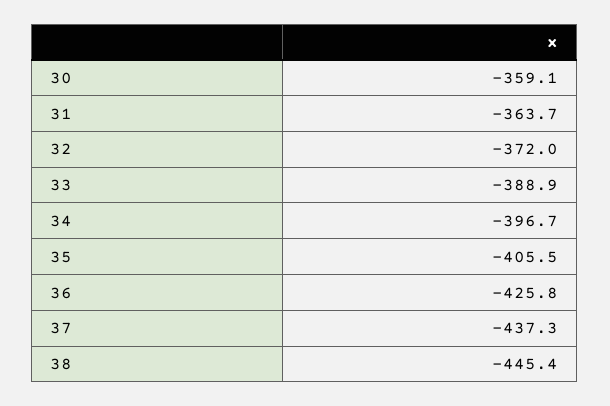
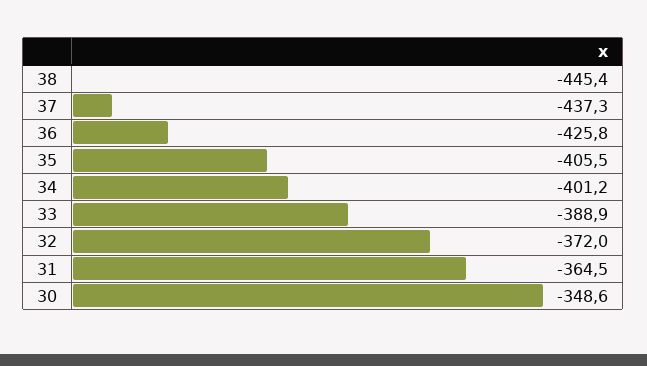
  {
-   "30": -359.1,
+   "30": -348.6,
-   "31": -363.7,
+   "31": -364.5,
    "32": -372,
    "33": -388.9,
-   "34": -396.7,
+   "34": -401.2,
    "35": -405.5,
    "36": -425.8,
    "37": -437.3,
    "38": -445.4
  }

